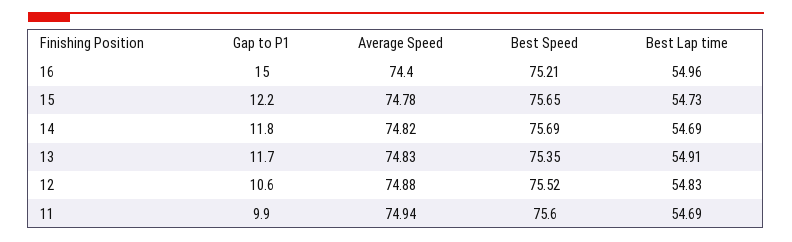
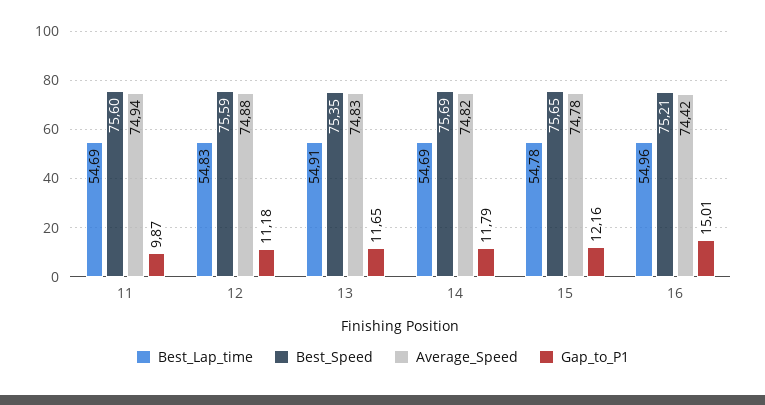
  {
    "Gap to P1": {
      "16": 15.01,
      "15": 12.16,
      "14": 11.79,
      "13": 11.65,
-     "12": 10.6,
+     "12": 11.18,
      "11": 9.87
    },
    "Average Speed": {
-     "16": 74.4,
+     "16": 74.42,
      "15": 74.78,
      "14": 74.82,
      "13": 74.83,
      "12": 74.88,
      "11": 74.94
    },
    "Best Speed": {
      "16": 75.21,
      "15": 75.65,
      "14": 75.69,
      "13": 75.35,
-     "12": 75.52,
+     "12": 75.59,
      "11": 75.6
    },
    "Best Lap time": {
      "16": 54.96,
-     "15": 54.73,
+     "15": 54.78,
      "14": 54.69,
      "13": 54.91,
      "12": 54.83,
      "11": 54.69
    }
  }

